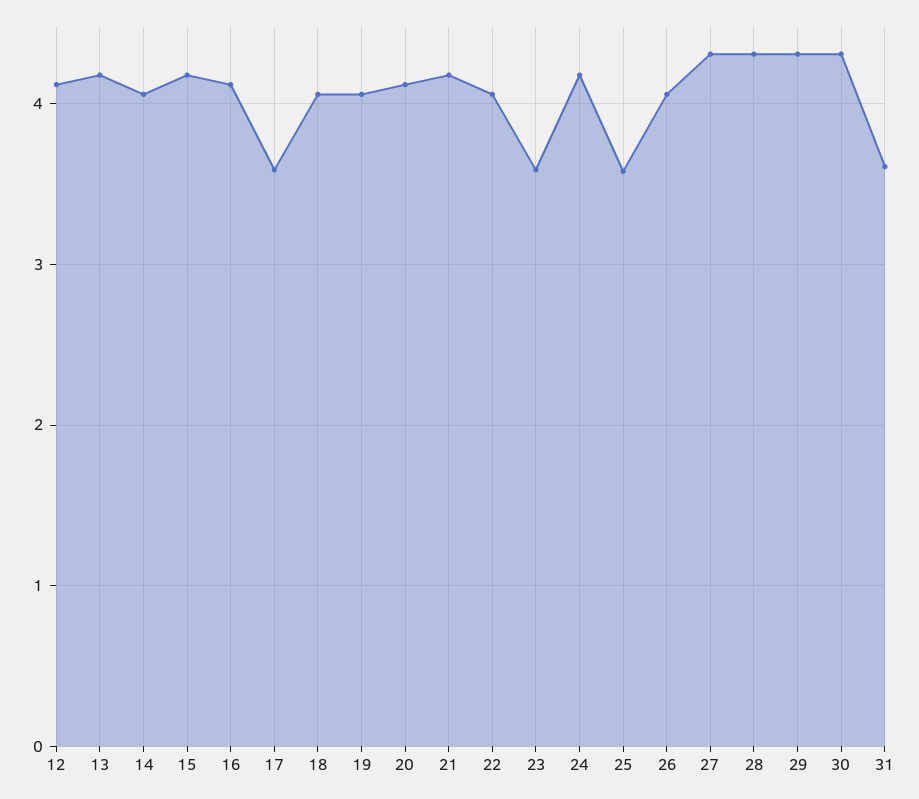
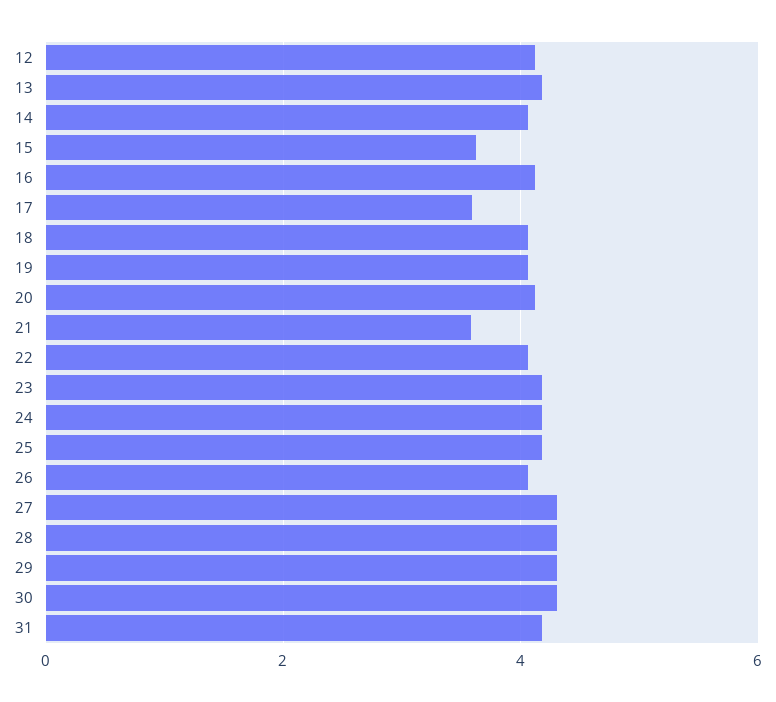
  {
    "12": 4.1,
    "13": 4.2,
    "14": 4.1,
-   "15": 4.2,
+   "15": 3.6,
    "16": 4.1,
    "17": 3.6,
    "18": 4.1,
    "19": 4.1,
    "20": 4.1,
-   "21": 4.2,
+   "21": 3.6,
    "22": 4.1,
-   "23": 3.6,
+   "23": 4.2,
    "24": 4.2,
-   "25": 3.6,
+   "25": 4.2,
    "26": 4.1,
    "27": 4.3,
    "28": 4.3,
    "29": 4.3,
    "30": 4.3,
-   "31": 3.6
+   "31": 4.2
  }

